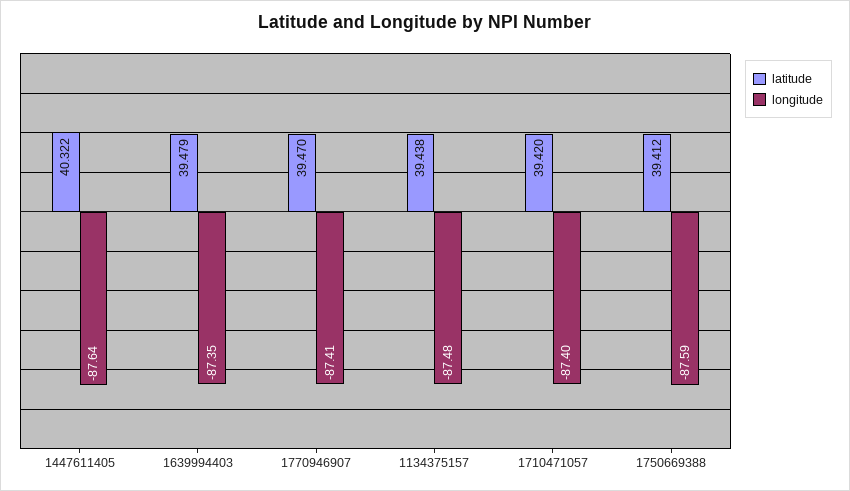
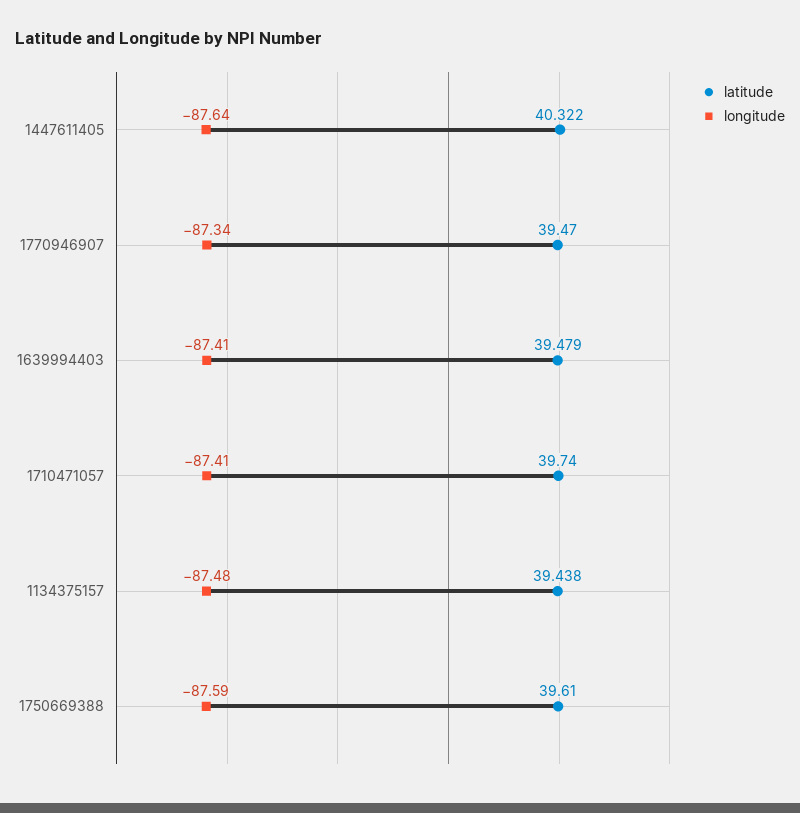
  {
    "latitude": {
      "1447611405": 40.322,
      "1639994403": 39.479,
      "1770946907": 39.47,
      "1134375157": 39.438,
-     "1710471057": 39.42,
+     "1710471057": 39.74,
-     "1750669388": 39.412
+     "1750669388": 39.61
    },
    "longitude": {
      "1447611405": -87.64,
-     "1639994403": -87.35,
+     "1639994403": -87.41,
-     "1770946907": -87.41,
+     "1770946907": -87.34,
      "1134375157": -87.48,
-     "1710471057": -87.4,
+     "1710471057": -87.41,
      "1750669388": -87.59
    }
  }

